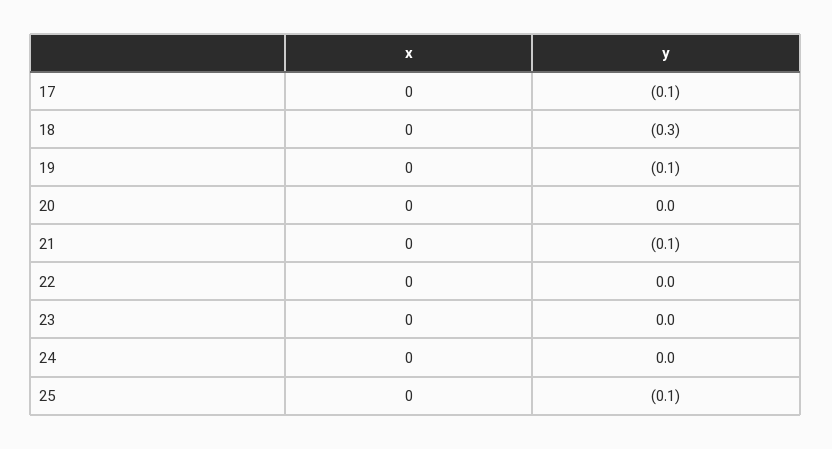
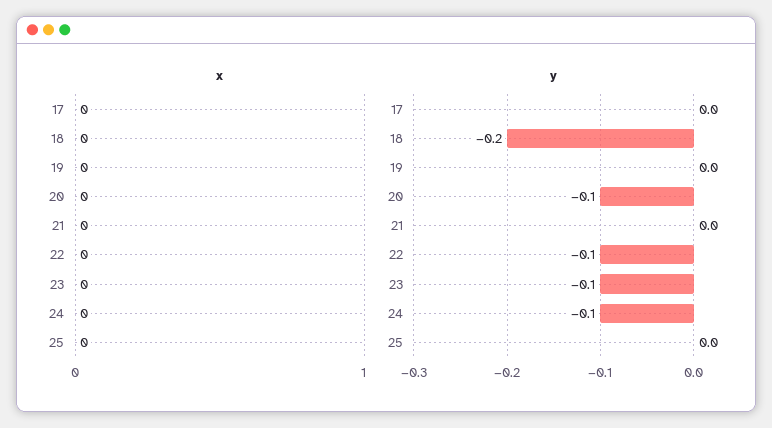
  {
    "x": {
      "17": 0,
      "18": 0,
      "19": 0,
      "20": 0,
      "21": 0,
      "22": 0,
      "23": 0,
      "24": 0,
      "25": 0
    },
    "y": {
-     "17": -0.1,
+     "17": 0,
-     "18": -0.3,
+     "18": -0.2,
-     "19": -0.1,
+     "19": 0,
-     "20": 0,
+     "20": -0.1,
-     "21": -0.1,
+     "21": 0,
-     "22": 0,
+     "22": -0.1,
-     "23": 0,
+     "23": -0.1,
-     "24": 0,
+     "24": -0.1,
-     "25": -0.1
+     "25": 0
    }
  }

